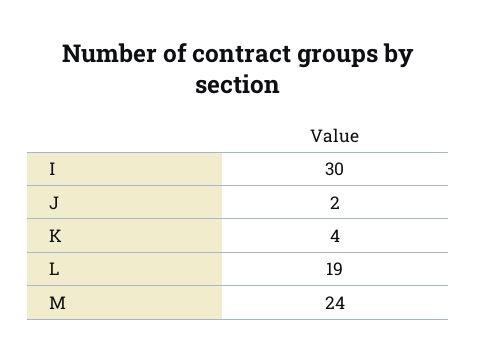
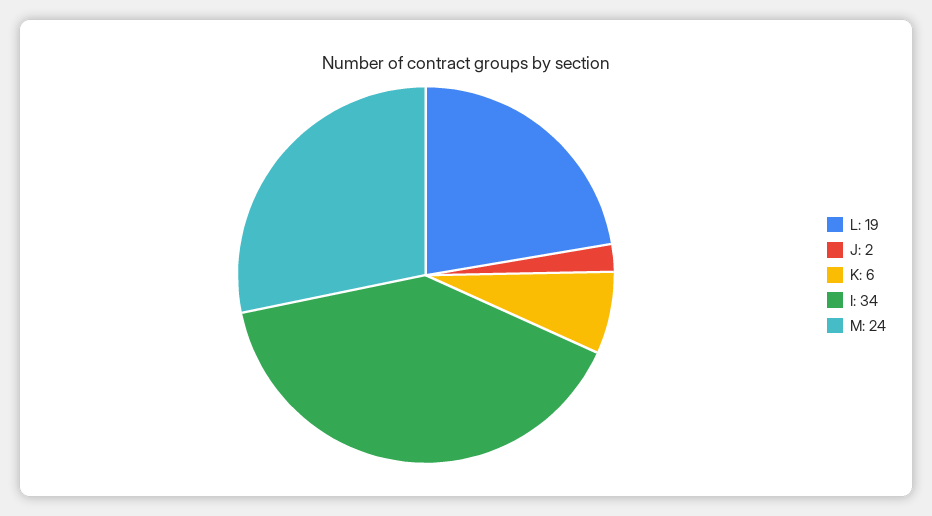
  {
-   "I": 30,
+   "I": 34,
    "J": 2,
-   "K": 4,
+   "K": 6,
    "L": 19,
    "M": 24
  }

